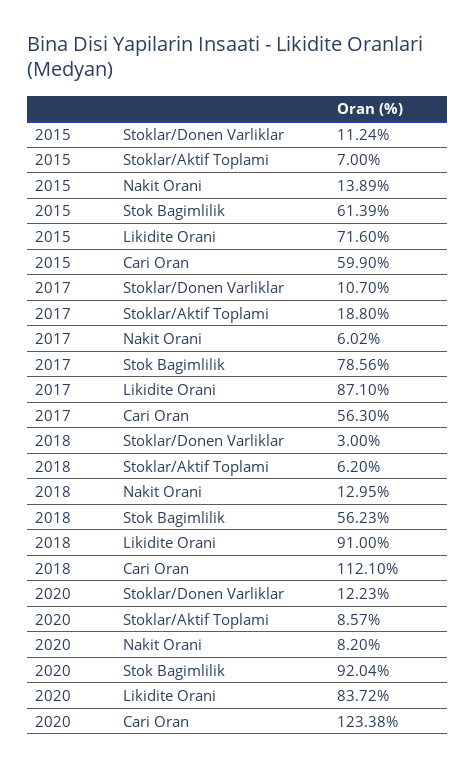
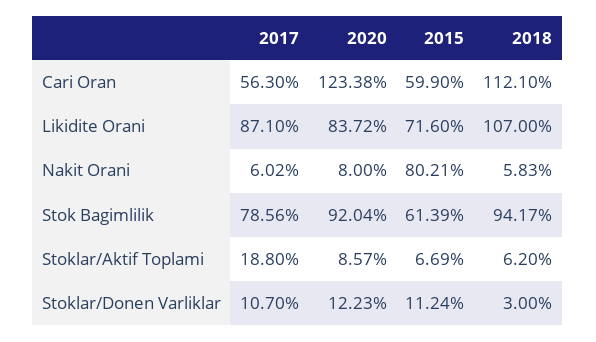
  {
    "2015": {
      "Stoklar/Donen Varliklar": 11.24,
-     "Stoklar/Aktif Toplami": 7,
+     "Stoklar/Aktif Toplami": 6.69,
-     "Nakit Orani": 13.89,
+     "Nakit Orani": 80.21,
      "Stok Bagimlilik": 61.39,
      "Likidite Orani": 71.6,
      "Cari Oran": 59.9
    },
    "2017": {
      "Stoklar/Donen Varliklar": 10.7,
      "Stoklar/Aktif Toplami": 18.8,
      "Nakit Orani": 6.02,
      "Stok Bagimlilik": 78.56,
      "Likidite Orani": 87.1,
      "Cari Oran": 56.3
    },
    "2018": {
      "Stoklar/Donen Varliklar": 3,
      "Stoklar/Aktif Toplami": 6.2,
-     "Nakit Orani": 12.95,
+     "Nakit Orani": 5.83,
-     "Stok Bagimlilik": 56.23,
+     "Stok Bagimlilik": 94.17,
-     "Likidite Orani": 91,
+     "Likidite Orani": 107,
      "Cari Oran": 112.1
    },
    "2020": {
      "Stoklar/Donen Varliklar": 12.23,
      "Stoklar/Aktif Toplami": 8.57,
-     "Nakit Orani": 8.2,
+     "Nakit Orani": 8,
      "Stok Bagimlilik": 92.04,
      "Likidite Orani": 83.72,
      "Cari Oran": 123.38
    }
  }

